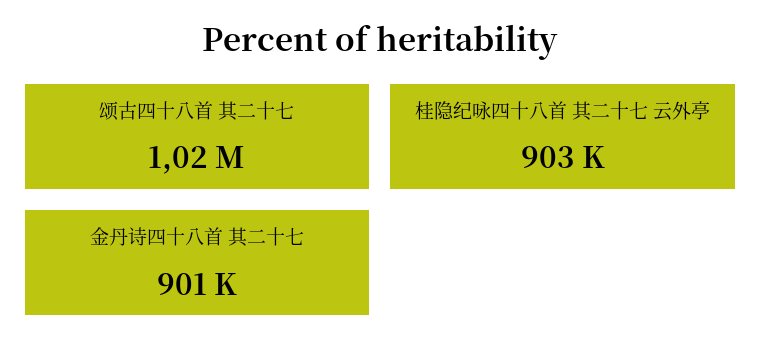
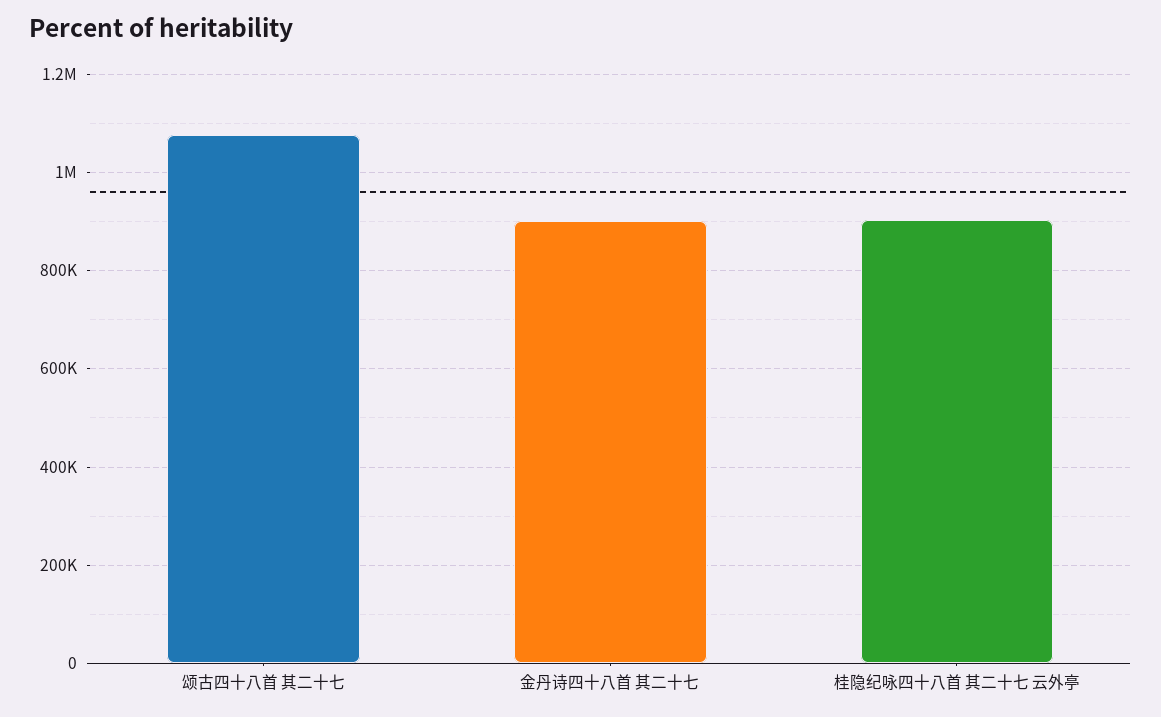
  {
-   "颂古四十八首 其二十七": 1020000,
+   "颂古四十八首 其二十七": 1080000,
    "桂隐纪咏四十八首 其二十七 云外亭": 903000,
    "金丹诗四十八首 其二十七": 901000
  }

